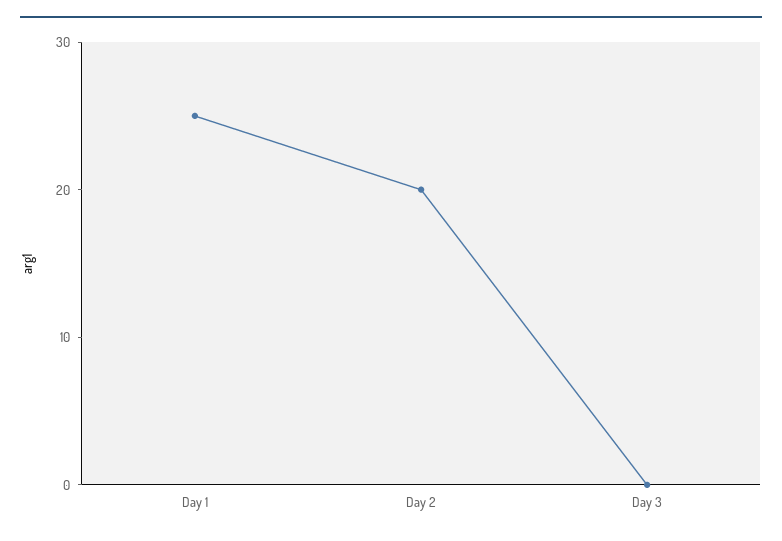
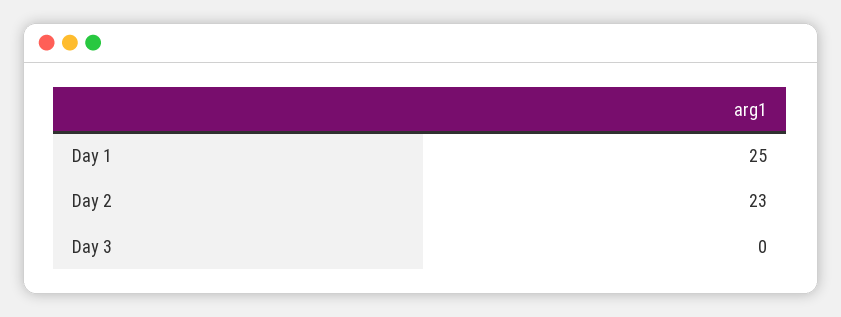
  {
    "Day 1": 25,
-   "Day 2": 20,
+   "Day 2": 23,
    "Day 3": 0
  }

